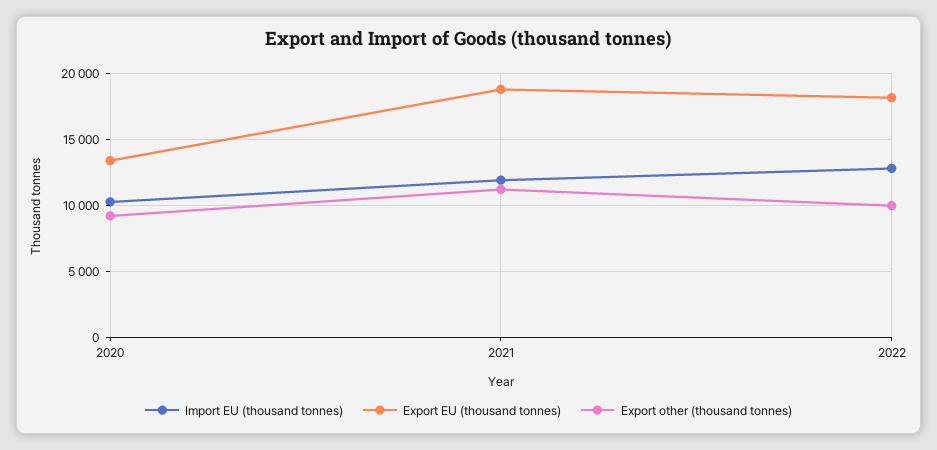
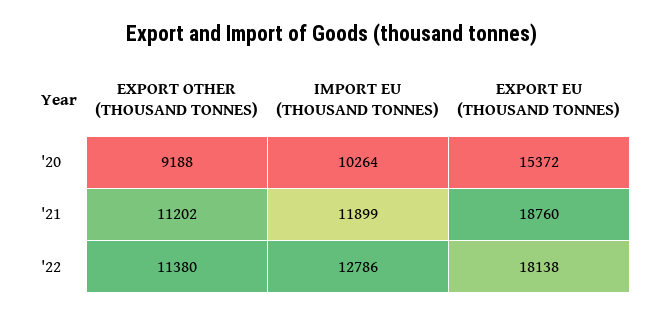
  {
    "Import EU (thousand tonnes)": {
      "2020": 10264,
      "2021": 11899,
      "2022": 12786
    },
    "Export EU (thousand tonnes)": {
-     "2020": 13500,
+     "2020": 15372,
      "2021": 18760,
      "2022": 18138
    },
    "Export other (thousand tonnes)": {
      "2020": 9188,
      "2021": 11202,
-     "2022": 10000
+     "2022": 11380
    }
  }

